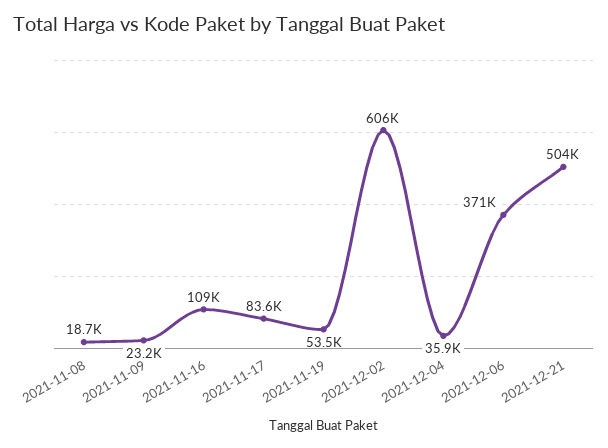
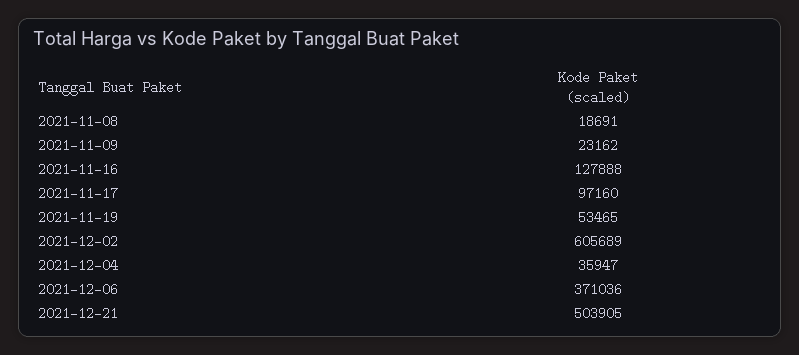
  {
    "2021-11-08": 18691,
    "2021-11-09": 23162,
-   "2021-11-16": 109000,
+   "2021-11-16": 127888,
-   "2021-11-17": 83600,
+   "2021-11-17": 97160,
    "2021-11-19": 53465,
    "2021-12-02": 605689,
    "2021-12-04": 35947,
    "2021-12-06": 371036,
    "2021-12-21": 503905
  }

